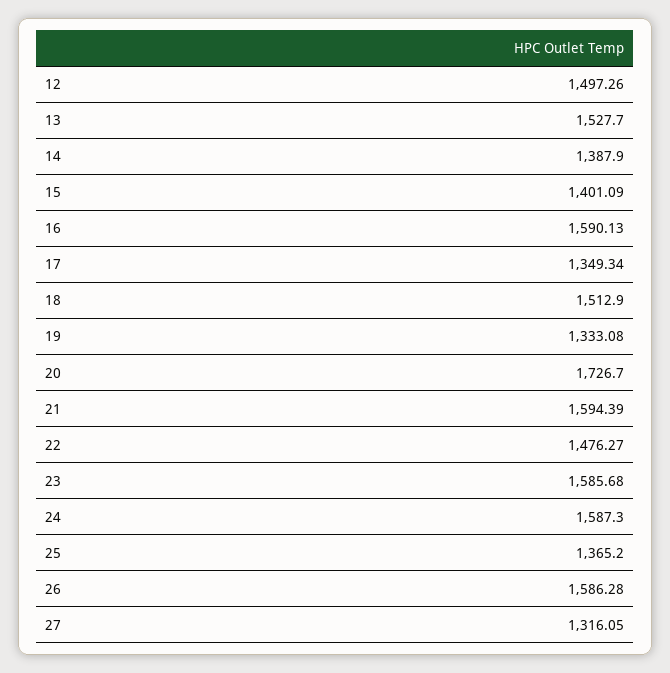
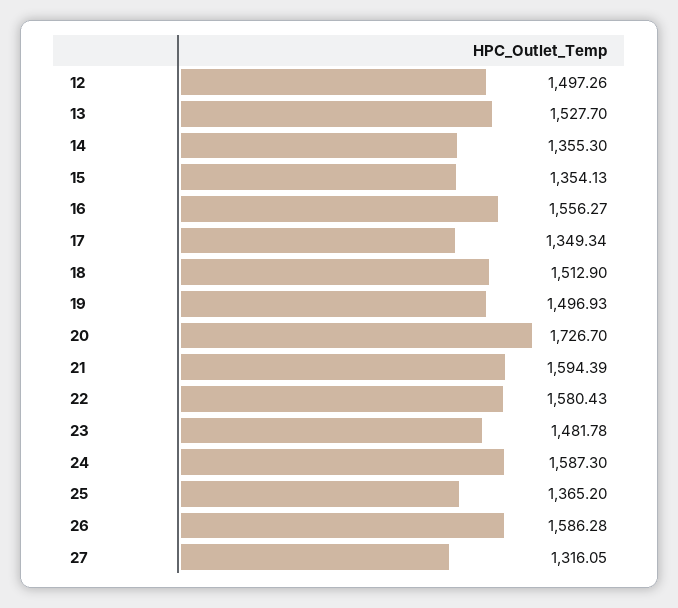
  {
    "12": 1497.26,
    "13": 1527.7,
-   "14": 1387.9,
+   "14": 1355.3,
-   "15": 1401.09,
+   "15": 1354.13,
-   "16": 1590.13,
+   "16": 1556.27,
    "17": 1349.34,
    "18": 1512.9,
-   "19": 1333.08,
+   "19": 1496.93,
    "20": 1726.7,
    "21": 1594.39,
-   "22": 1476.27,
+   "22": 1580.43,
-   "23": 1585.68,
+   "23": 1481.78,
    "24": 1587.3,
    "25": 1365.2,
    "26": 1586.28,
    "27": 1316.05
  }

